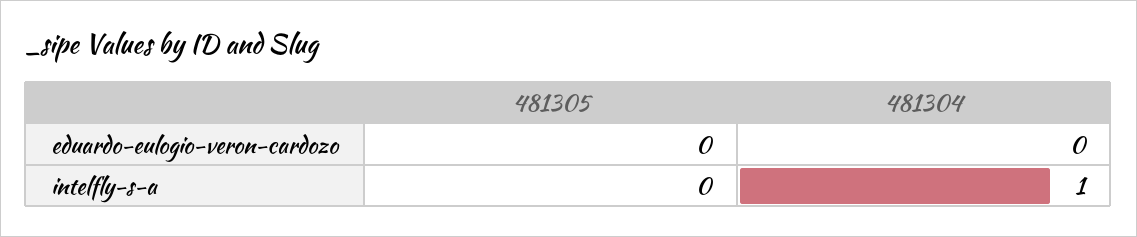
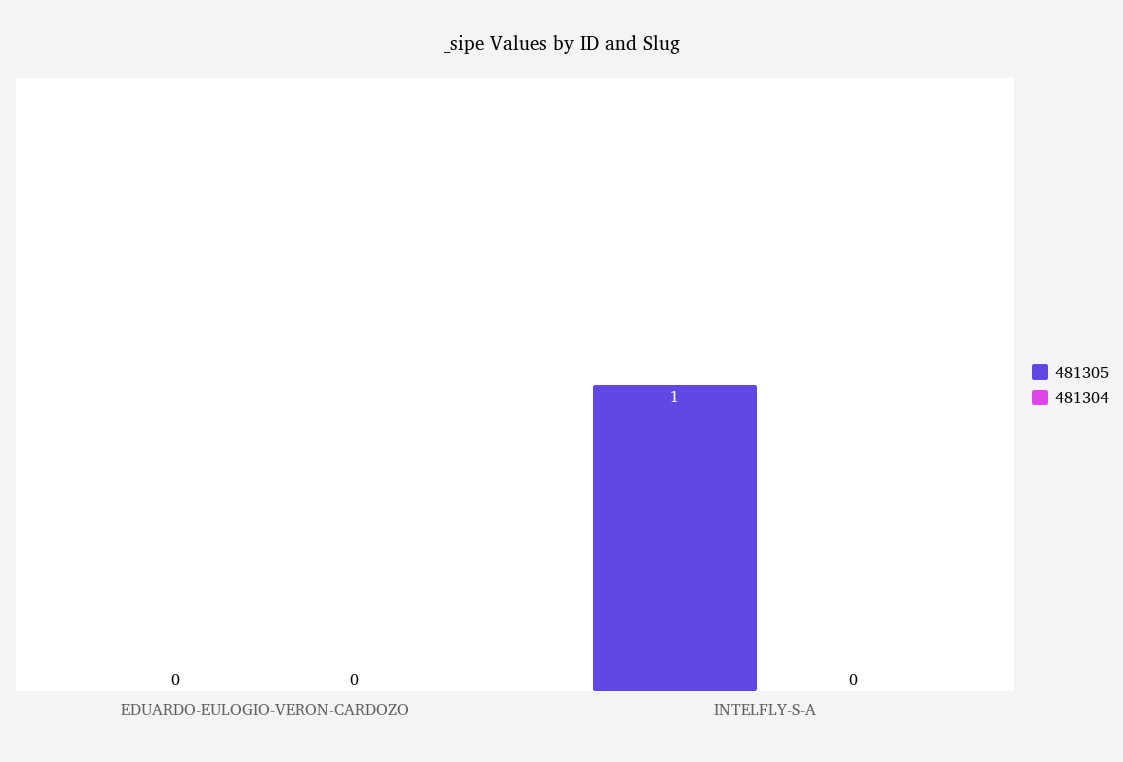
  {
    "481305": {
      "eduardo-eulogio-veron-cardozo": 0,
-     "intelfly-s-a": 0
+     "intelfly-s-a": 1
    },
    "481304": {
      "eduardo-eulogio-veron-cardozo": 0,
-     "intelfly-s-a": 1
+     "intelfly-s-a": 0
    }
  }

